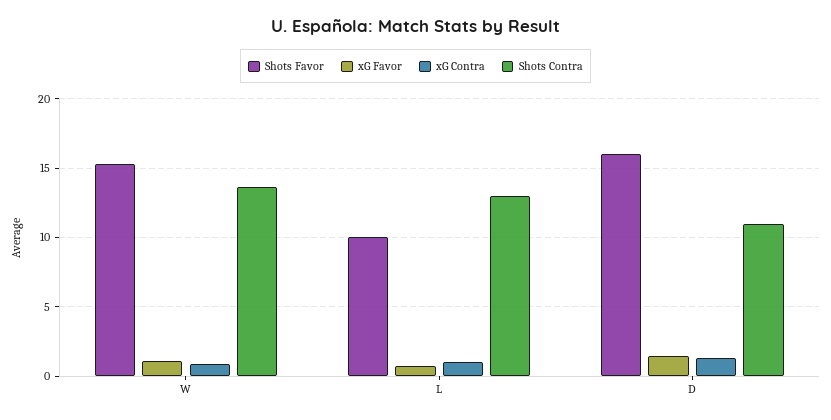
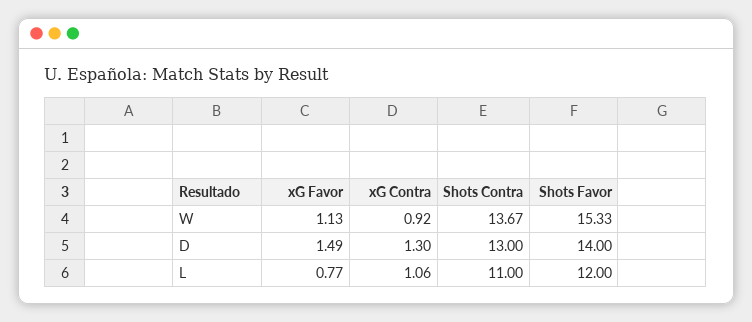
  {
    "Shots Favor": {
      "W": 15.33,
-     "L": 10,
+     "L": 12,
-     "D": 16
+     "D": 14
    },
    "xG Favor": {
      "W": 1.13,
      "L": 0.77,
      "D": 1.49
    },
    "xG Contra": {
      "W": 0.92,
      "L": 1.06,
      "D": 1.3
    },
    "Shots Contra": {
      "W": 13.67,
-     "L": 13,
+     "L": 11,
-     "D": 11
+     "D": 13
    }
  }

